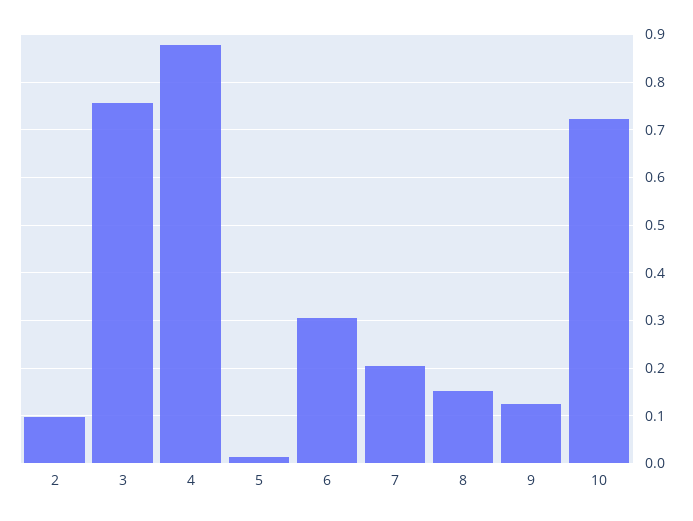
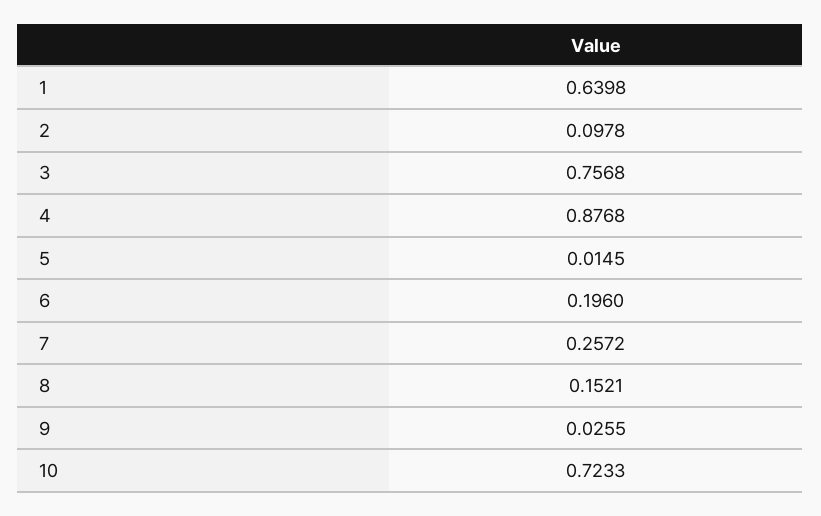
  {
    "2": 0.0978,
    "3": 0.7568,
    "4": 0.8768,
    "5": 0.0145,
-   "6": 0.3,
+   "6": 0.196,
-   "7": 0.2,
+   "7": 0.2572,
    "8": 0.1521,
-   "9": 0.12,
+   "9": 0.0255,
-   "10": 0.7233
+   "10": 0.7233,
+   "1": 0.6398
  }

